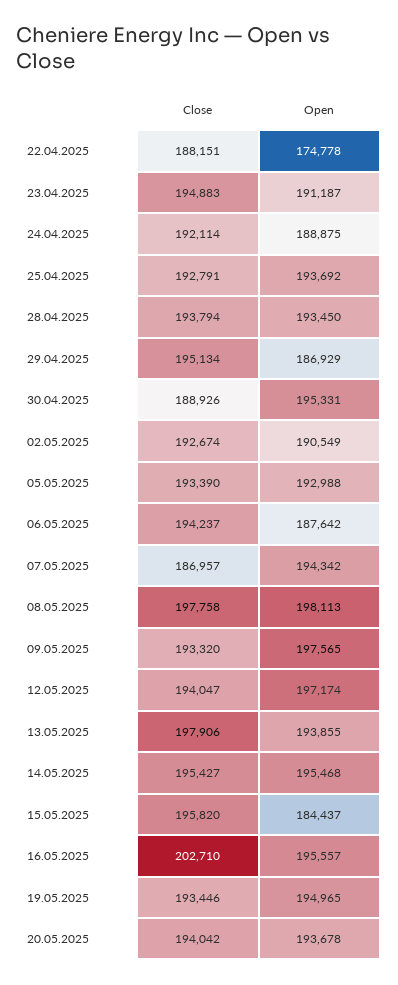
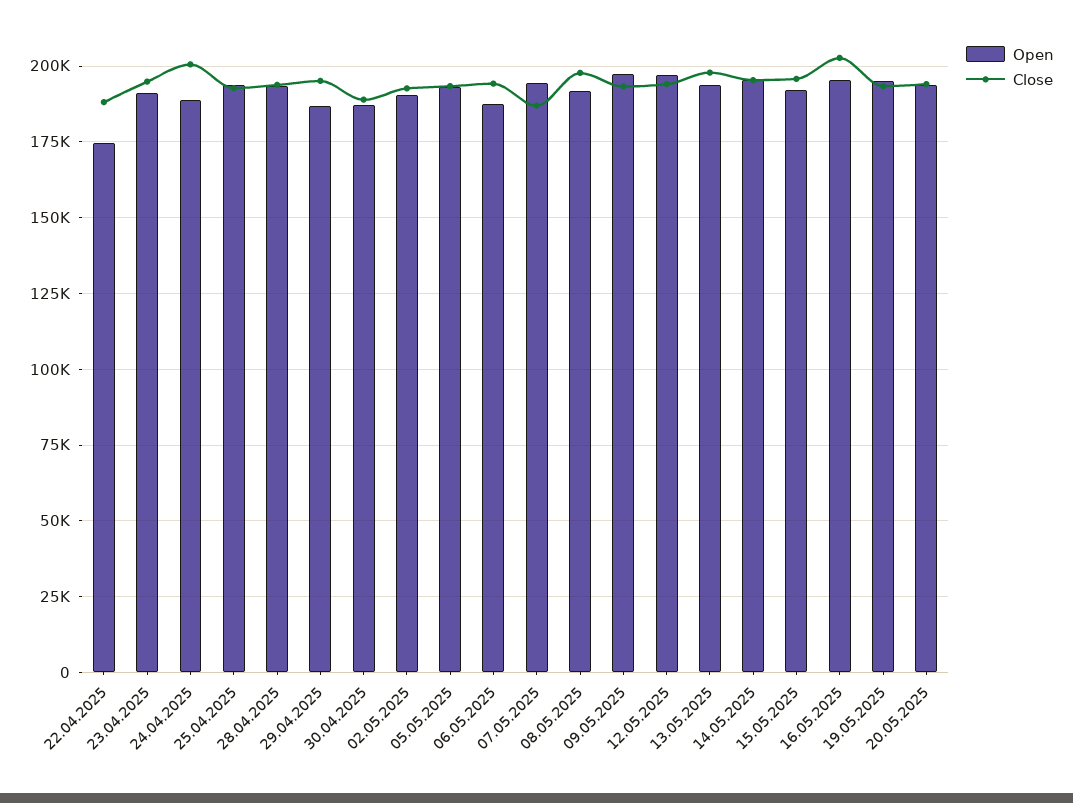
  {
    "Close": {
      "22.04.2025": 188151,
      "23.04.2025": 194883,
-     "24.04.2025": 192114,
+     "24.04.2025": 200000,
      "25.04.2025": 192791,
      "28.04.2025": 193794,
      "29.04.2025": 195134,
      "30.04.2025": 188926,
      "02.05.2025": 192674,
      "05.05.2025": 193390,
      "06.05.2025": 194237,
      "07.05.2025": 186957,
      "08.05.2025": 197758,
      "09.05.2025": 193320,
      "12.05.2025": 194047,
      "13.05.2025": 197906,
      "14.05.2025": 195427,
      "15.05.2025": 195820,
      "16.05.2025": 202710,
      "19.05.2025": 193446,
      "20.05.2025": 194042
    },
    "Open": {
      "22.04.2025": 174778,
      "23.04.2025": 191187,
      "24.04.2025": 188875,
      "25.04.2025": 193692,
      "28.04.2025": 193450,
      "29.04.2025": 186929,
-     "30.04.2025": 195331,
+     "30.04.2025": 187500,
      "02.05.2025": 190549,
      "05.05.2025": 192988,
      "06.05.2025": 187642,
      "07.05.2025": 194342,
-     "08.05.2025": 198113,
+     "08.05.2025": 192500,
      "09.05.2025": 197565,
      "12.05.2025": 197174,
      "13.05.2025": 193855,
      "14.05.2025": 195468,
-     "15.05.2025": 184437,
+     "15.05.2025": 192500,
      "16.05.2025": 195557,
      "19.05.2025": 194965,
      "20.05.2025": 193678
    }
  }

